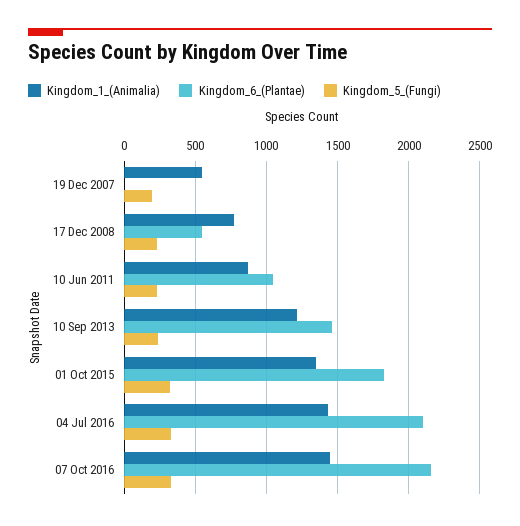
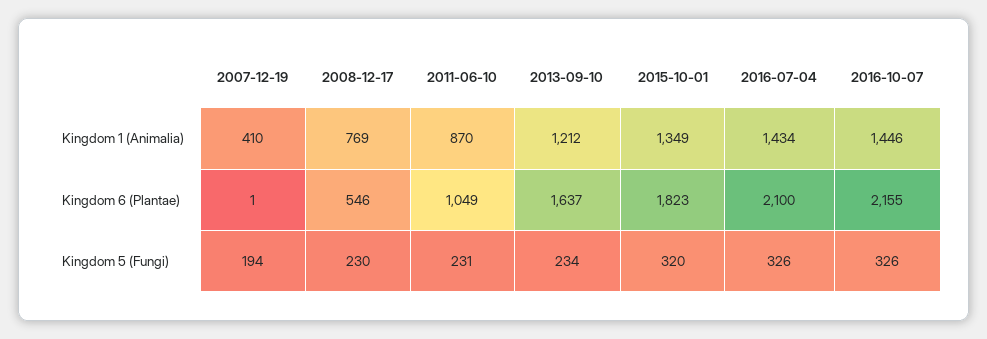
  {
    "Kingdom_1_(Animalia)": {
-     "19 Dec 2007": 550,
+     "19 Dec 2007": 410,
      "17 Dec 2008": 769,
      "10 Jun 2011": 870,
      "10 Sep 2013": 1212,
      "01 Oct 2015": 1349,
      "04 Jul 2016": 1434,
      "07 Oct 2016": 1446
    },
    "Kingdom_6_(Plantae)": {
      "19 Dec 2007": 1,
      "17 Dec 2008": 546,
      "10 Jun 2011": 1049,
-     "10 Sep 2013": 1450,
+     "10 Sep 2013": 1637,
      "01 Oct 2015": 1823,
      "04 Jul 2016": 2100,
      "07 Oct 2016": 2155
    },
    "Kingdom_5_(Fungi)": {
      "19 Dec 2007": 194,
      "17 Dec 2008": 230,
      "10 Jun 2011": 231,
      "10 Sep 2013": 234,
      "01 Oct 2015": 320,
      "04 Jul 2016": 326,
      "07 Oct 2016": 326
    }
  }

